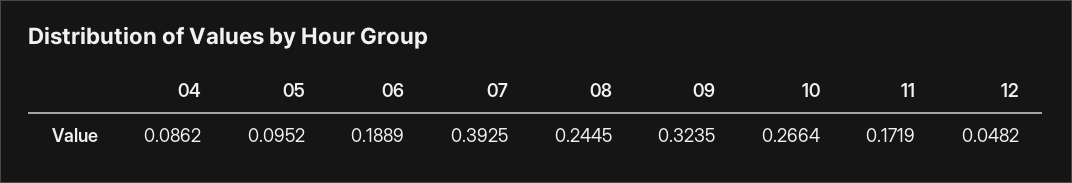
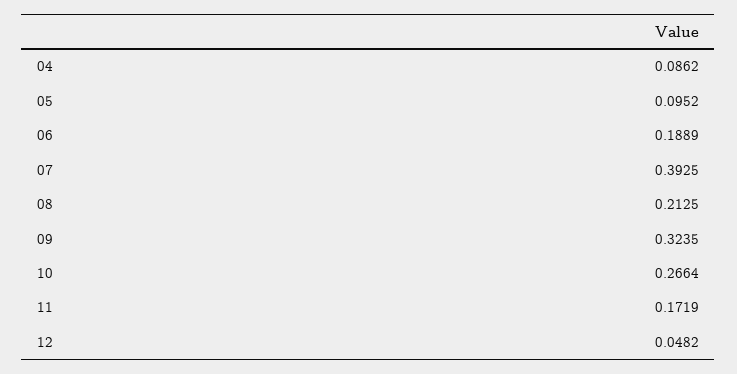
  {
    "04": 0.0862,
    "05": 0.0952,
    "06": 0.1889,
    "07": 0.3925,
-   "08": 0.2445,
+   "08": 0.2125,
    "09": 0.3235,
    "10": 0.2664,
    "11": 0.1719,
    "12": 0.0482
  }

